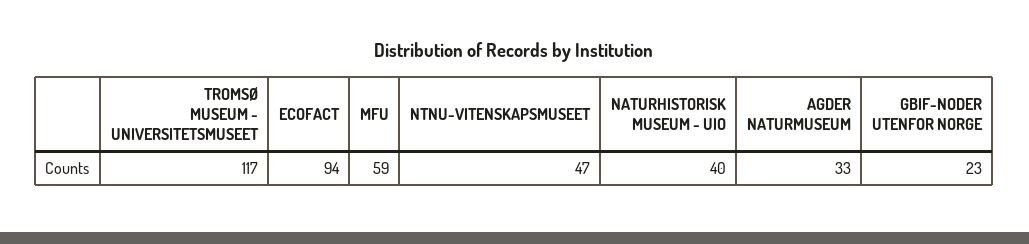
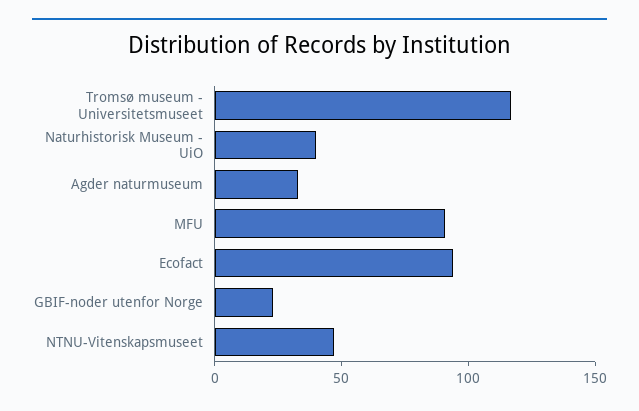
  {
    "TROMSØ MUSEUM - UNIVERSITETSMUSEET": 117,
    "ECOFACT": 94,
-   "MFU": 59,
+   "MFU": 90,
    "NTNU-VITENSKAPSMUSEET": 47,
    "NATURHISTORISK MUSEUM - UIO": 40,
    "AGDER NATURMUSEUM": 33,
    "GBIF-NODER UTENFOR NORGE": 23
  }

